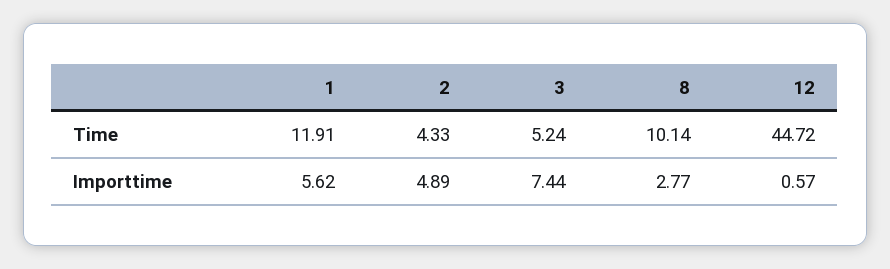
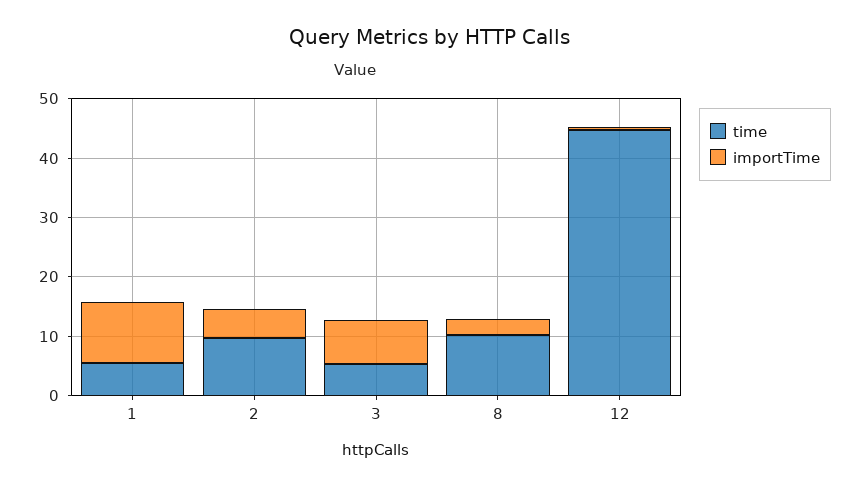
  {
    "Time": {
-     "1": 11.91,
+     "1": 6,
-     "2": 4.33,
+     "2": 10,
      "3": 5.24,
      "8": 10.14,
      "12": 44.72
    },
    "Importtime": {
-     "1": 5.62,
+     "1": 10,
      "2": 4.89,
      "3": 7.44,
      "8": 2.77,
      "12": 0.57
    }
  }

